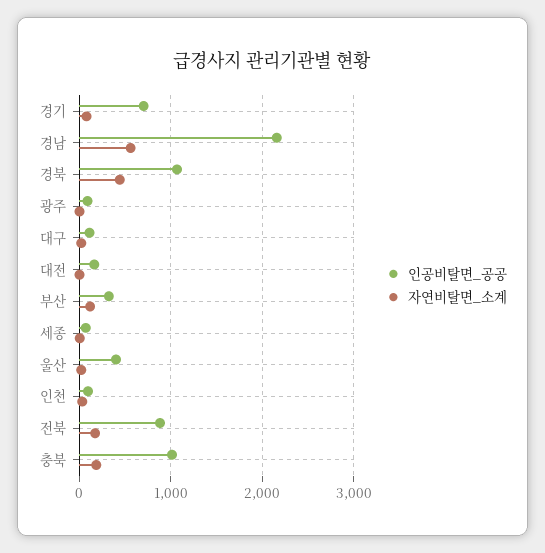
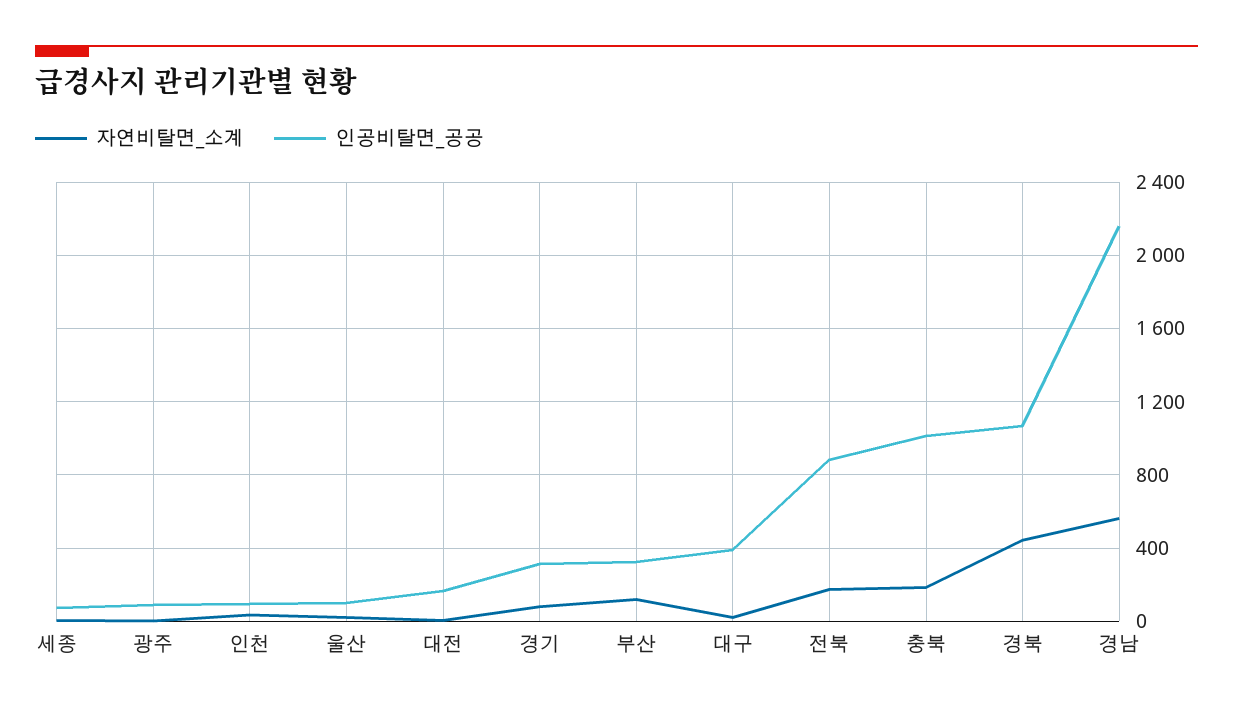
  {
    "인공비탈면_공공": {
-     "경기": 700,
+     "경기": 300,
      "경남": 2150,
      "경북": 1050,
      "광주": 100,
-     "대구": 100,
+     "대구": 400,
      "대전": 150,
      "부산": 300,
      "세종": 50,
-     "울산": 400,
+     "울산": 100,
      "인천": 100,
      "전북": 900,
      "충북": 1000
    },
    "자연비탈면_소계": {
      "경기": 100,
      "경남": 550,
      "경북": 450,
      "광주": 0,
      "대구": 0,
      "대전": 0,
      "부산": 100,
      "세종": 0,
      "울산": 0,
      "인천": 50,
      "전북": 150,
      "충북": 200
    }
  }

